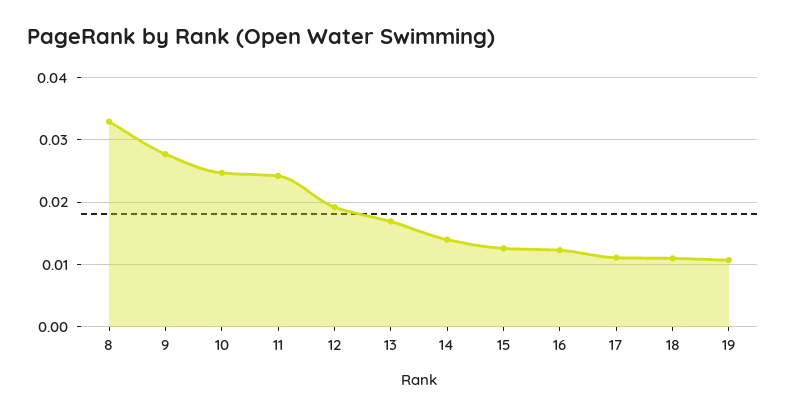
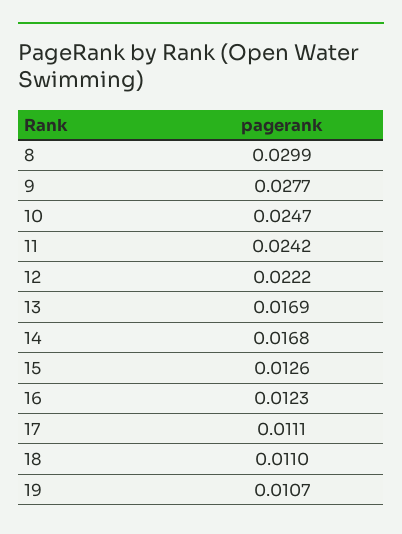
  {
-   "8": 0.033,
+   "8": 0.0299,
    "9": 0.0277,
    "10": 0.0247,
    "11": 0.0242,
-   "12": 0.019,
+   "12": 0.0222,
    "13": 0.0169,
-   "14": 0.014,
+   "14": 0.0168,
    "15": 0.0126,
    "16": 0.0123,
    "17": 0.0111,
    "18": 0.011,
    "19": 0.0107
  }

